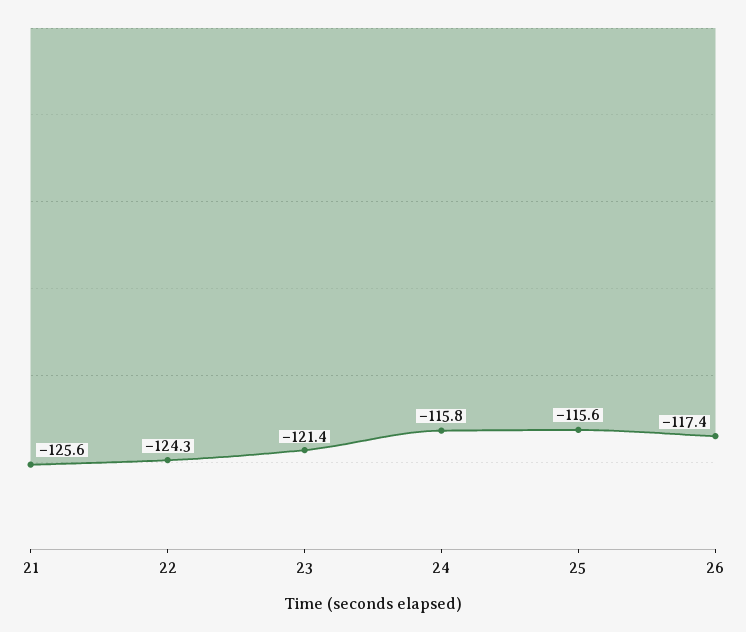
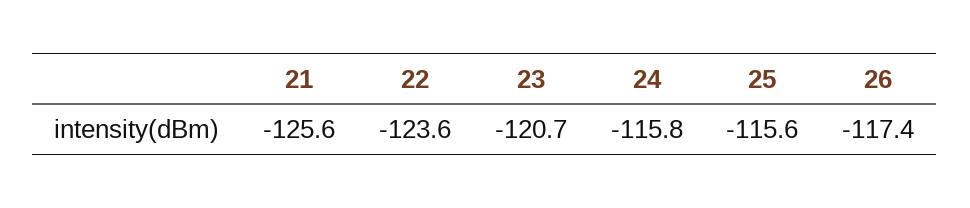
  {
    "21": -125.6,
-   "22": -124.3,
+   "22": -123.6,
-   "23": -121.4,
+   "23": -120.7,
    "24": -115.8,
    "25": -115.6,
    "26": -117.4
  }

